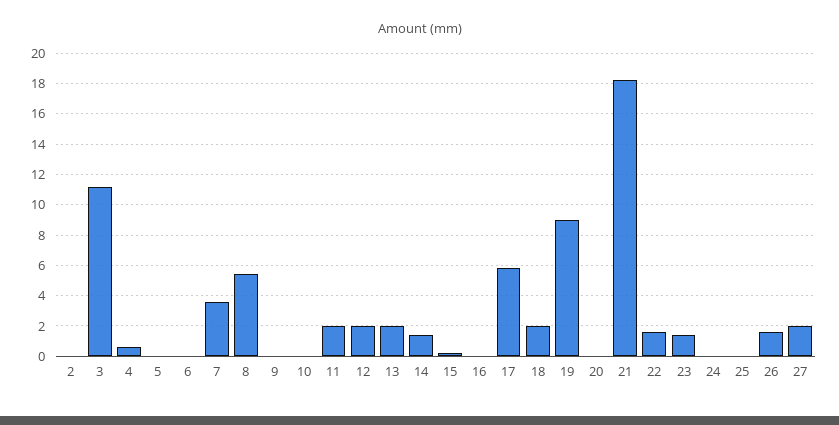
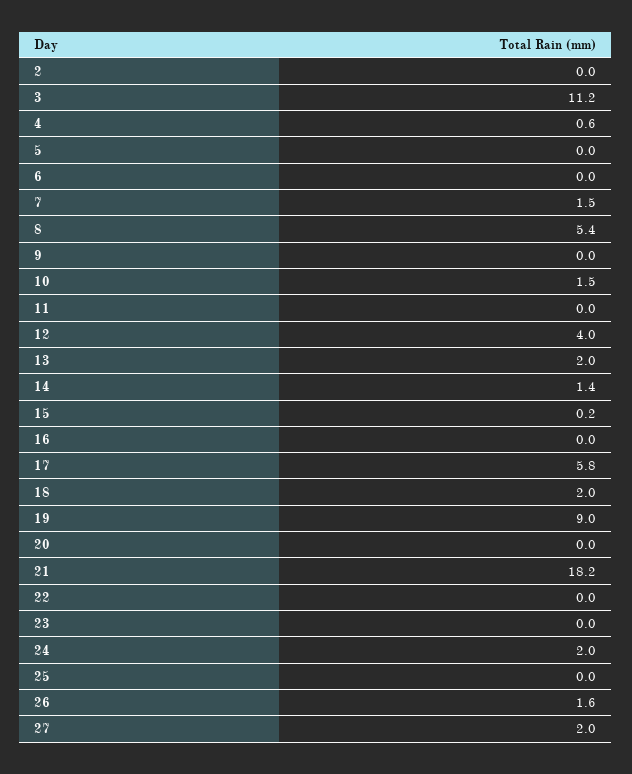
  {
    "2": 0,
    "3": 11.2,
    "4": 0.6,
    "5": 0,
    "6": 0,
-   "7": 3.5,
+   "7": 1.5,
    "8": 5.4,
    "9": 0,
-   "10": 0,
+   "10": 1.5,
-   "11": 2,
+   "11": 0,
-   "12": 2,
+   "12": 4,
    "13": 2,
    "14": 1.4,
    "15": 0.2,
    "16": 0,
    "17": 5.8,
    "18": 2,
    "19": 9,
    "20": 0,
    "21": 18.2,
-   "22": 1.5,
+   "22": 0,
-   "23": 1.5,
+   "23": 0,
-   "24": 0,
+   "24": 2,
    "25": 0,
    "26": 1.6,
    "27": 2
  }

